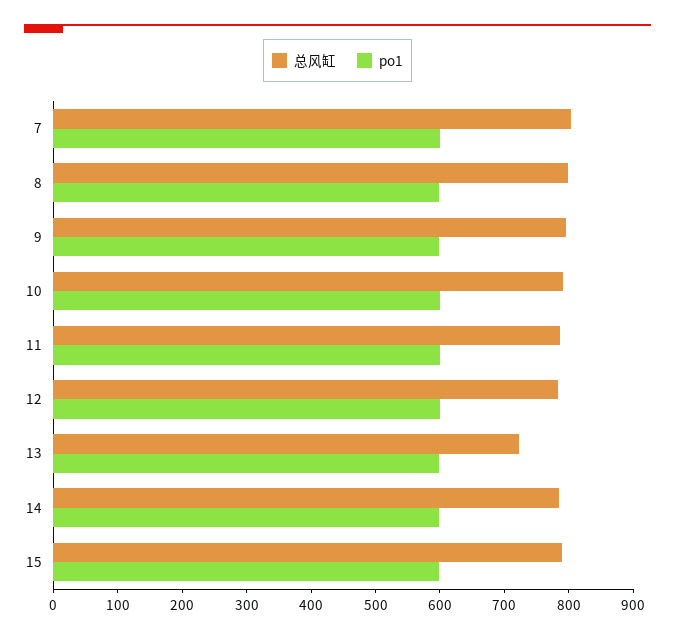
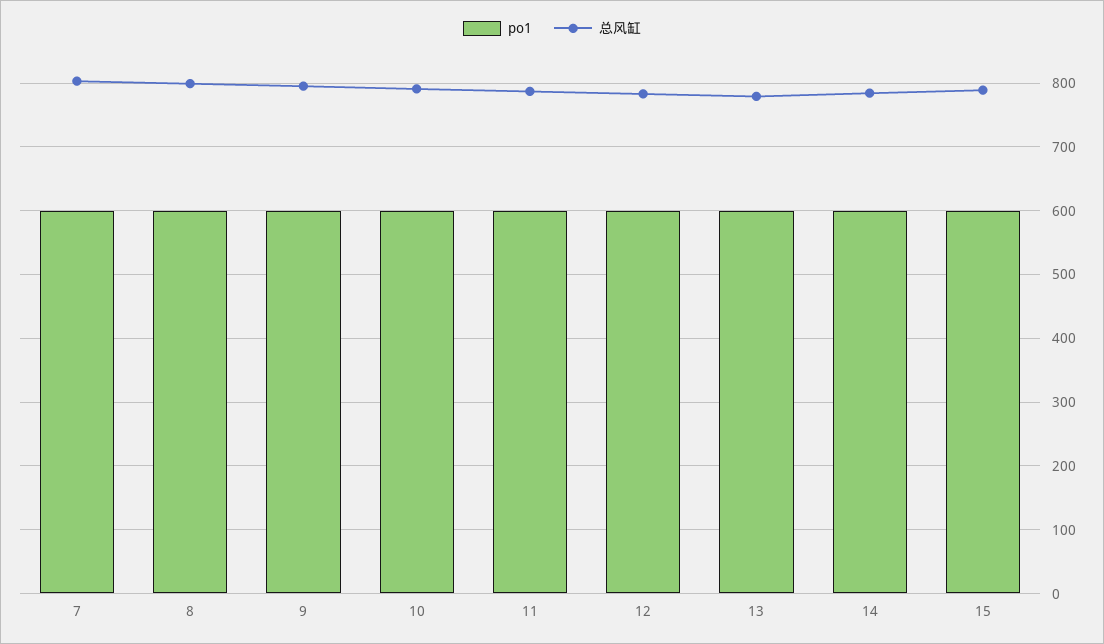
  {
    "总风缸": {
      "7": 800,
      "8": 800,
      "9": 800,
      "10": 790,
      "11": 790,
      "12": 780,
-     "13": 720,
+     "13": 780,
      "14": 780,
      "15": 790
    },
    "po1": {
      "7": 600,
      "8": 600,
      "9": 600,
      "10": 600,
      "11": 600,
      "12": 600,
      "13": 600,
      "14": 600,
      "15": 600
    }
  }

